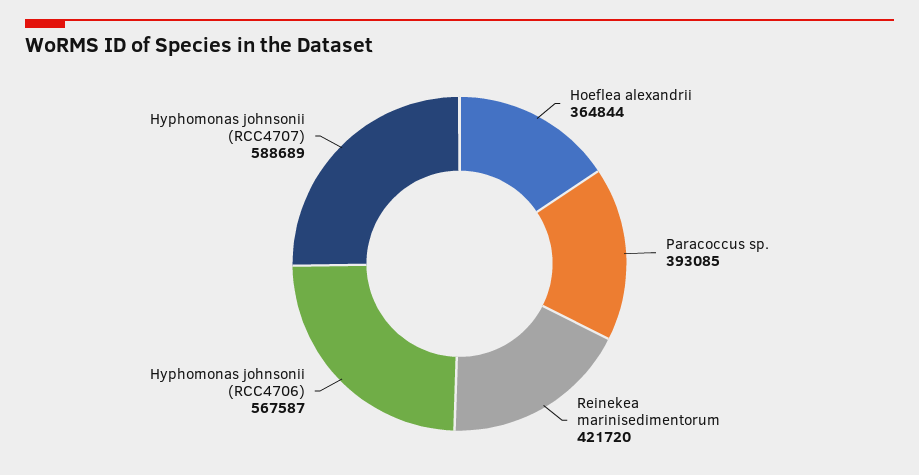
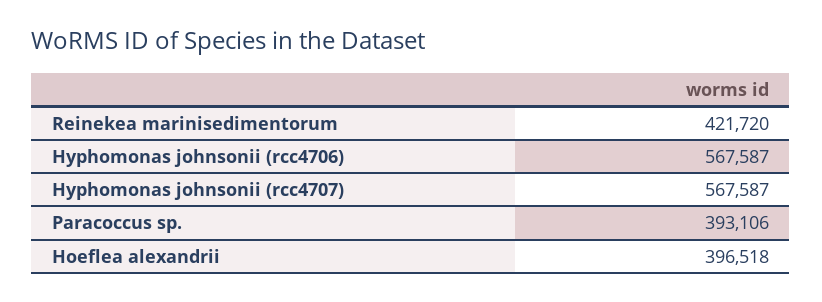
  {
-   "Hoeflea alexandrii": 364844,
+   "Hoeflea alexandrii": 396518,
-   "Paracoccus sp.": 393085,
+   "Paracoccus sp.": 393106,
    "Reinekea marinisedimentorum": 421720,
    "Hyphomonas johnsonii (RCC4706)": 567587,
-   "Hyphomonas johnsonii (RCC4707)": 588689
+   "Hyphomonas johnsonii (RCC4707)": 567587
  }

